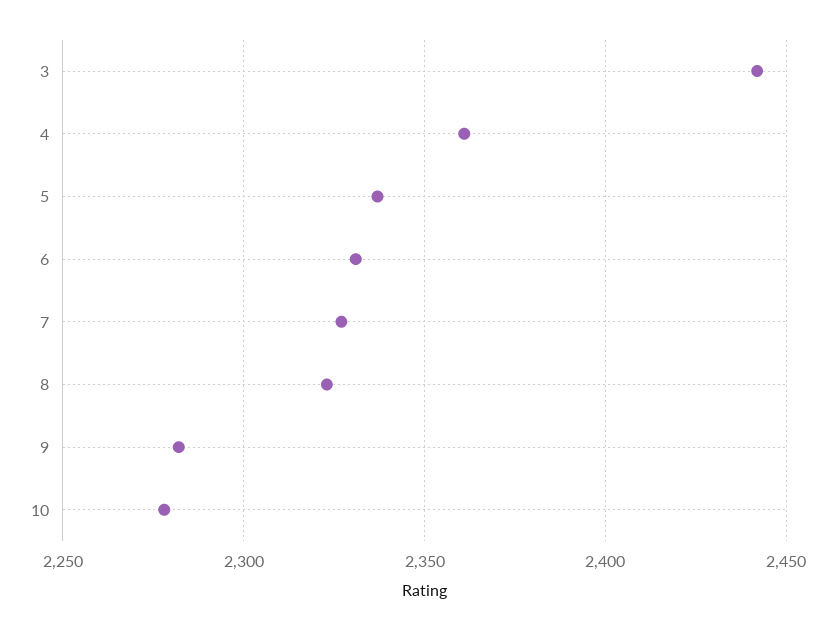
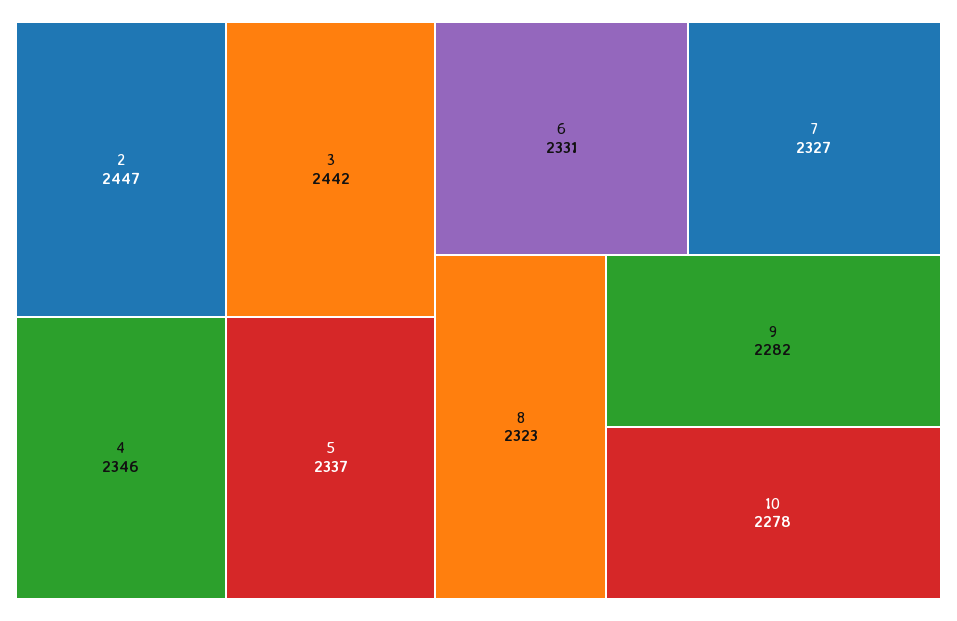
  {
    "3": 2442,
-   "4": 2360,
+   "4": 2346,
    "5": 2337,
    "6": 2331,
    "7": 2327,
    "8": 2323,
    "9": 2282,
-   "10": 2278
+   "10": 2278,
+   "2": 2447
  }

